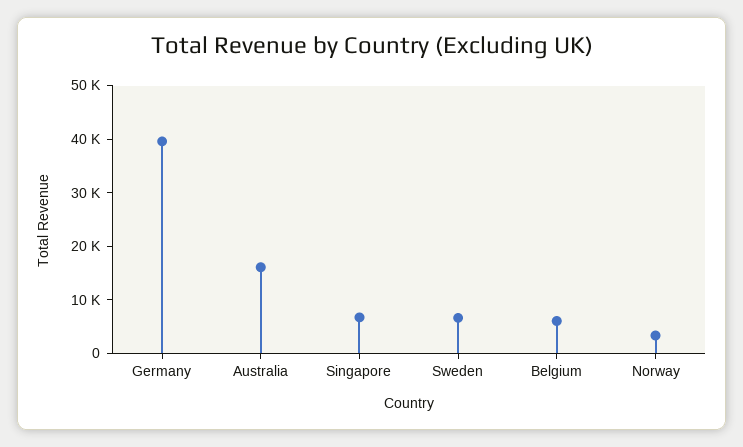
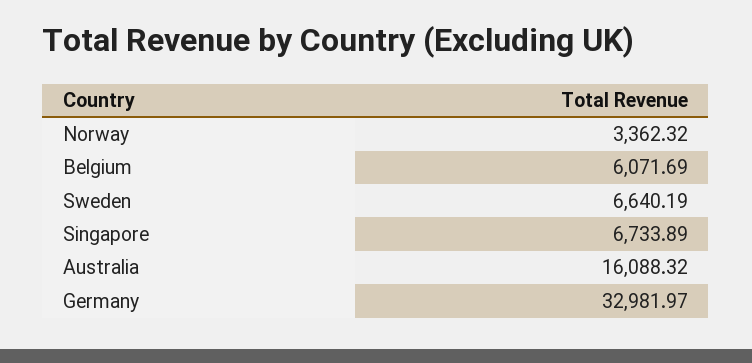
  {
-   "Germany": 40000,
+   "Germany": 32981.97,
    "Australia": 16088.32,
    "Singapore": 6733.89,
    "Sweden": 6640.19,
    "Belgium": 6071.69,
    "Norway": 3362.32
  }

